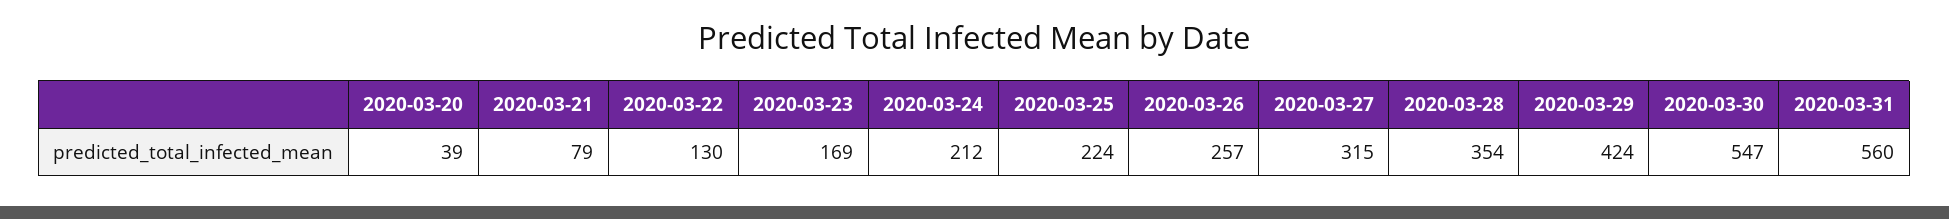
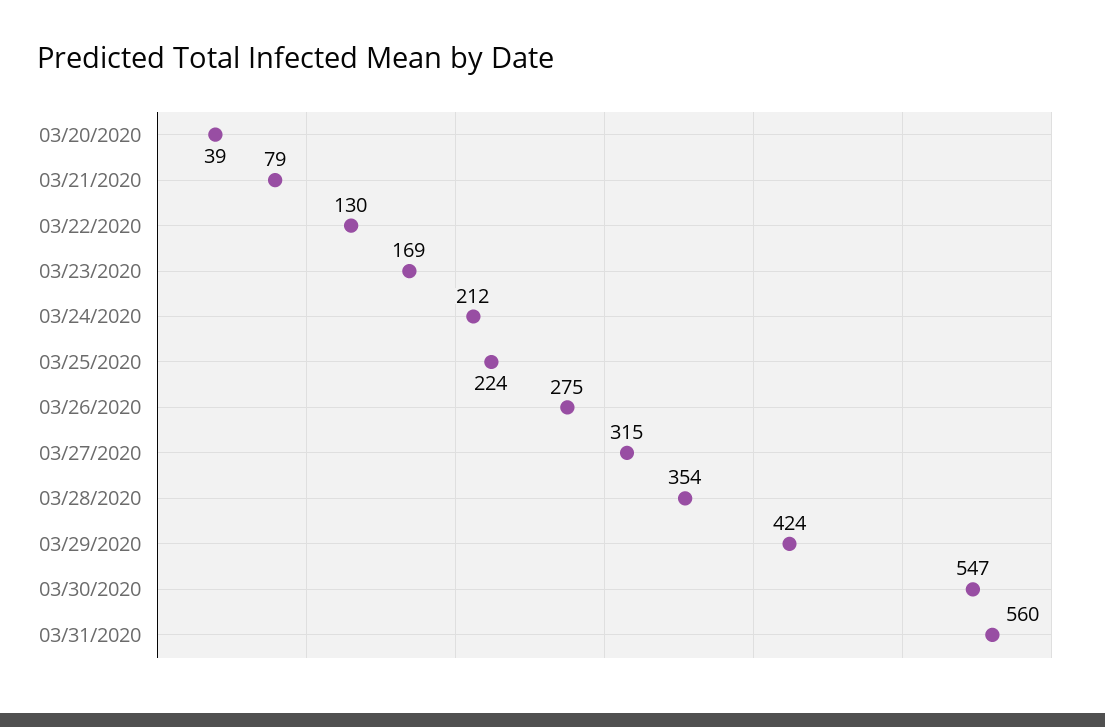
  {
    "2020-03-20": 39,
    "2020-03-21": 79,
    "2020-03-22": 130,
    "2020-03-23": 169,
    "2020-03-24": 212,
    "2020-03-25": 224,
-   "2020-03-26": 257,
+   "2020-03-26": 275,
    "2020-03-27": 315,
    "2020-03-28": 354,
    "2020-03-29": 424,
    "2020-03-30": 547,
    "2020-03-31": 560
  }

